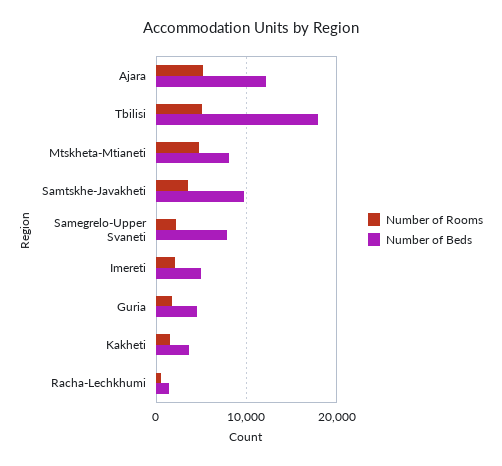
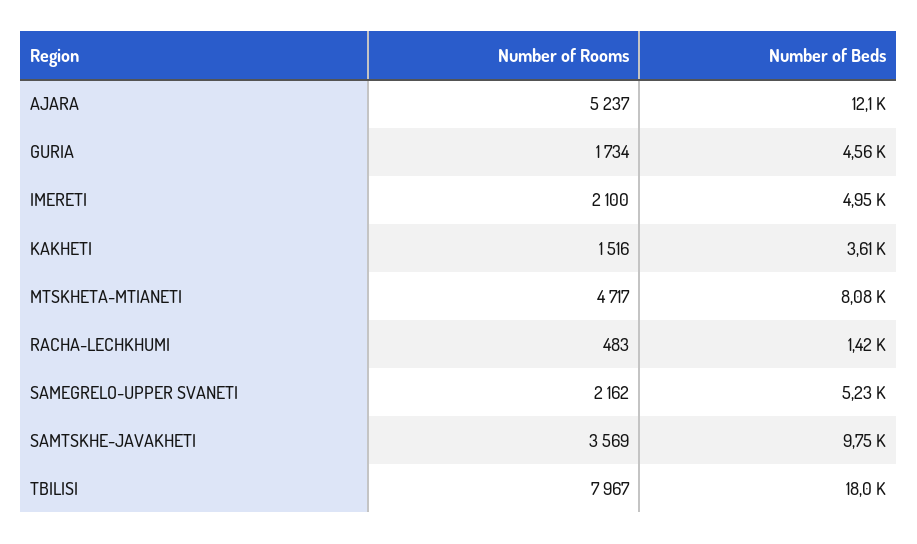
  {
    "Number of Rooms": {
      "Ajara": 5237,
-     "Tbilisi": 5000,
+     "Tbilisi": 7967,
      "Mtskheta-Mtianeti": 4717,
      "Samtskhe-Javakheti": 3569,
      "Samegrelo-Upper Svaneti": 2162,
      "Imereti": 2100,
      "Guria": 1734,
      "Kakheti": 1516,
      "Racha-Lechkhumi": 483
    },
    "Number of Beds": {
      "Ajara": 12100,
      "Tbilisi": 18000,
      "Mtskheta-Mtianeti": 8080,
      "Samtskhe-Javakheti": 9750,
-     "Samegrelo-Upper Svaneti": 8000,
+     "Samegrelo-Upper Svaneti": 5230,
      "Imereti": 4950,
      "Guria": 4560,
      "Kakheti": 3610,
      "Racha-Lechkhumi": 1420
    }
  }

